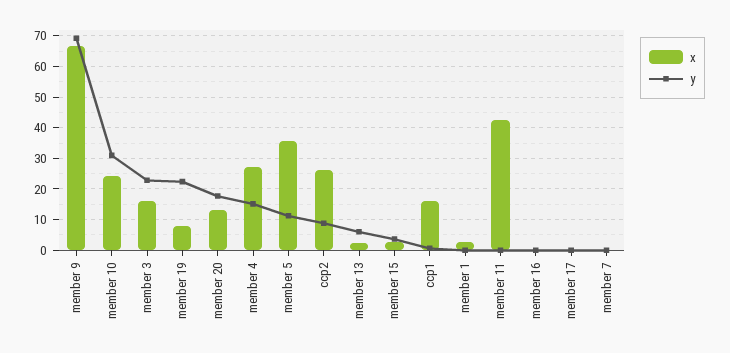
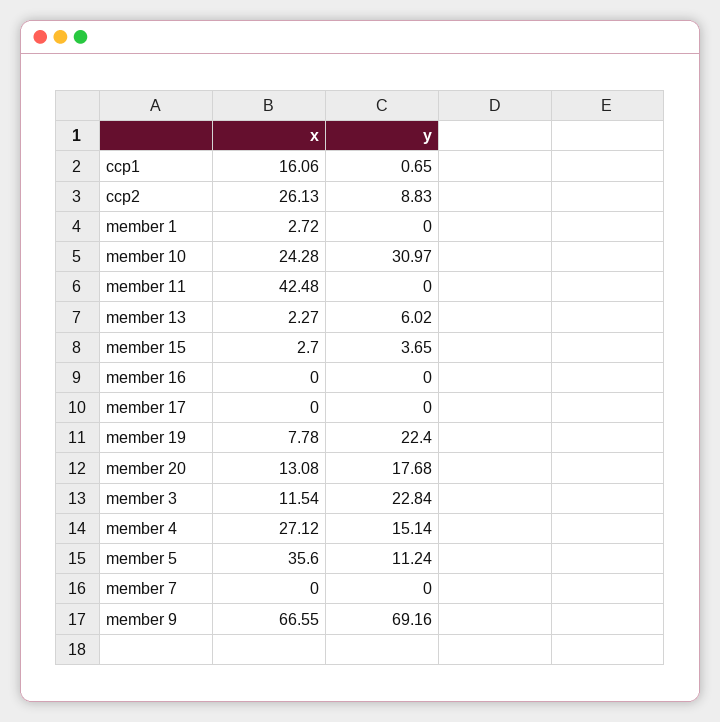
  {
    "x": {
      "member 9": 66.55,
      "member 10": 24.28,
-     "member 3": 16,
+     "member 3": 11.54,
      "member 19": 7.78,
      "member 20": 13.08,
      "member 4": 27.12,
      "member 5": 35.6,
      "ccp2": 26.13,
      "member 13": 2.27,
      "member 15": 2.7,
      "ccp1": 16.06,
      "member 1": 2.72,
      "member 11": 42.48,
      "member 16": 0,
      "member 17": 0,
      "member 7": 0
    },
    "y": {
      "member 9": 69.16,
      "member 10": 30.97,
      "member 3": 22.84,
      "member 19": 22.4,
      "member 20": 17.68,
      "member 4": 15.14,
      "member 5": 11.24,
      "ccp2": 8.83,
      "member 13": 6.02,
      "member 15": 3.65,
      "ccp1": 0.65,
      "member 1": 0,
      "member 11": 0,
      "member 16": 0,
      "member 17": 0,
      "member 7": 0
    }
  }

